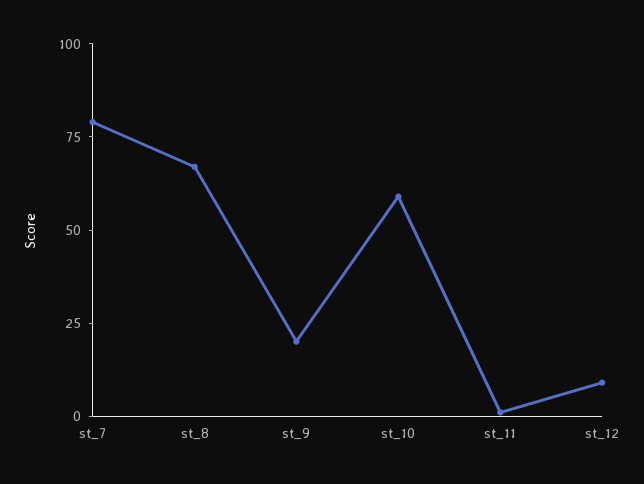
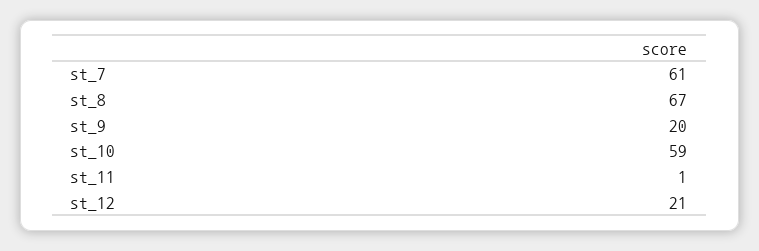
  {
-   "st_7": 80,
+   "st_7": 61,
    "st_8": 67,
    "st_9": 20,
    "st_10": 59,
    "st_11": 1,
-   "st_12": 10
+   "st_12": 21
  }

